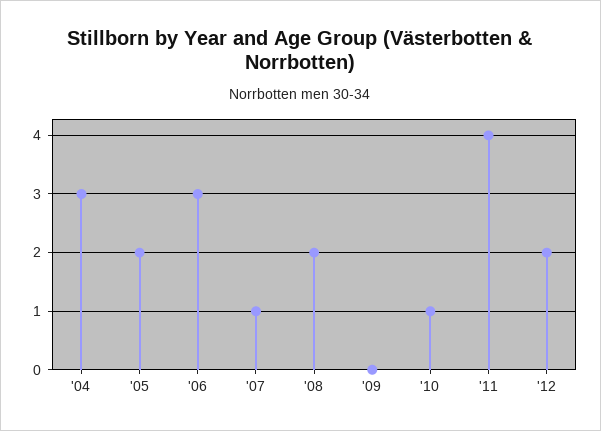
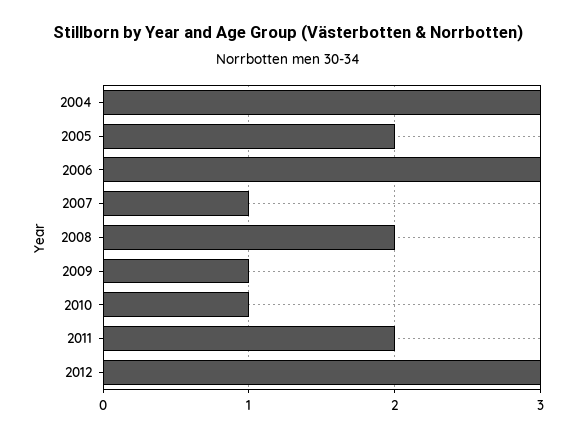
  {
    "'04": 3,
    "'05": 2,
    "'06": 3,
    "'07": 1,
    "'08": 2,
-   "'09": 0,
+   "'09": 1,
    "'10": 1,
-   "'11": 4,
+   "'11": 2,
-   "'12": 2
+   "'12": 3
  }

